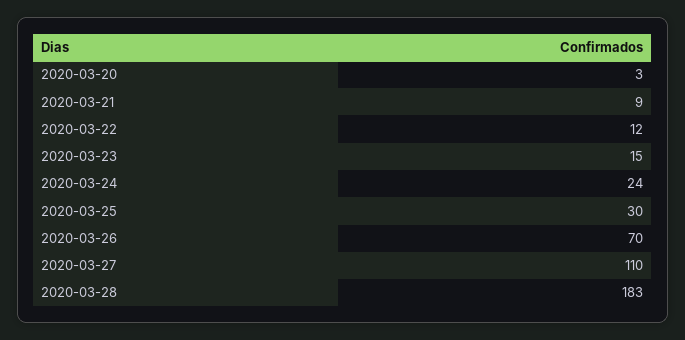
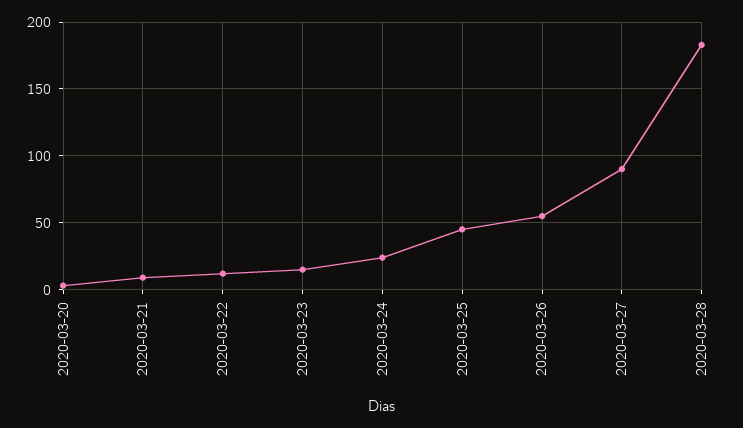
  {
    "2020-03-20": 3,
    "2020-03-21": 9,
    "2020-03-22": 12,
    "2020-03-23": 15,
    "2020-03-24": 24,
-   "2020-03-25": 30,
+   "2020-03-25": 45,
-   "2020-03-26": 70,
+   "2020-03-26": 55,
-   "2020-03-27": 110,
+   "2020-03-27": 90,
    "2020-03-28": 183
  }

